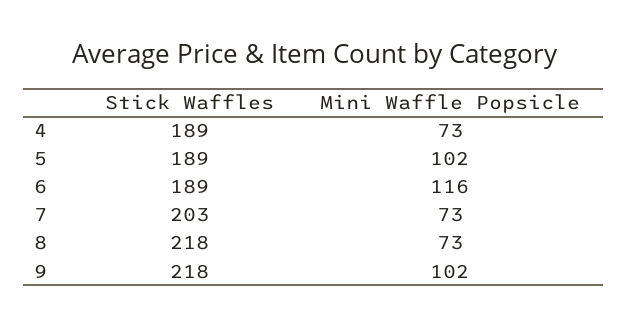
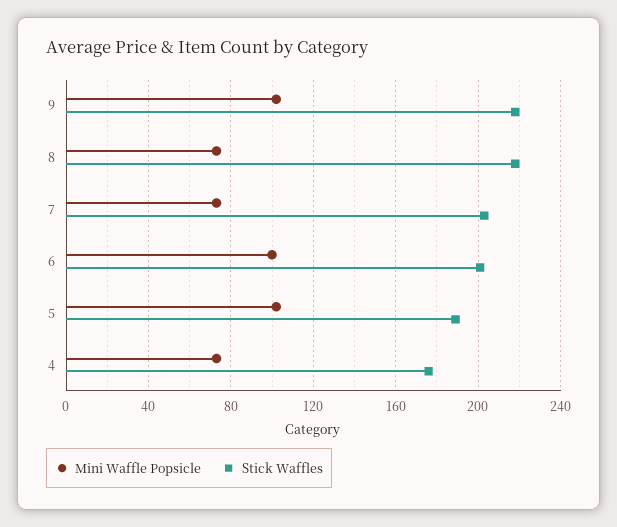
  {
    "Stick Waffles": {
-     "4": 189,
+     "4": 175,
      "5": 189,
-     "6": 189,
+     "6": 200,
      "7": 203,
      "8": 218,
      "9": 218
    },
    "Mini Waffle Popsicle": {
      "4": 73,
      "5": 102,
-     "6": 116,
+     "6": 100,
      "7": 73,
      "8": 73,
      "9": 102
    }
  }

